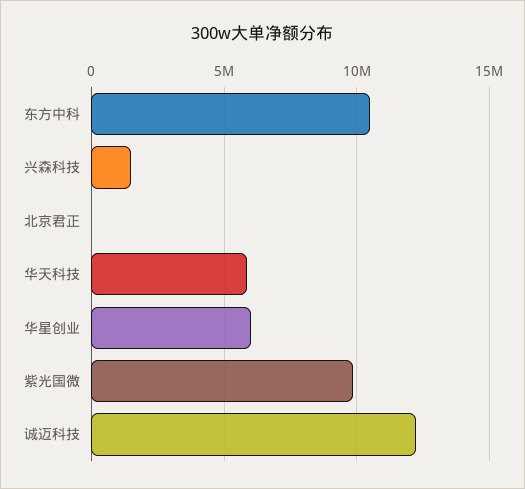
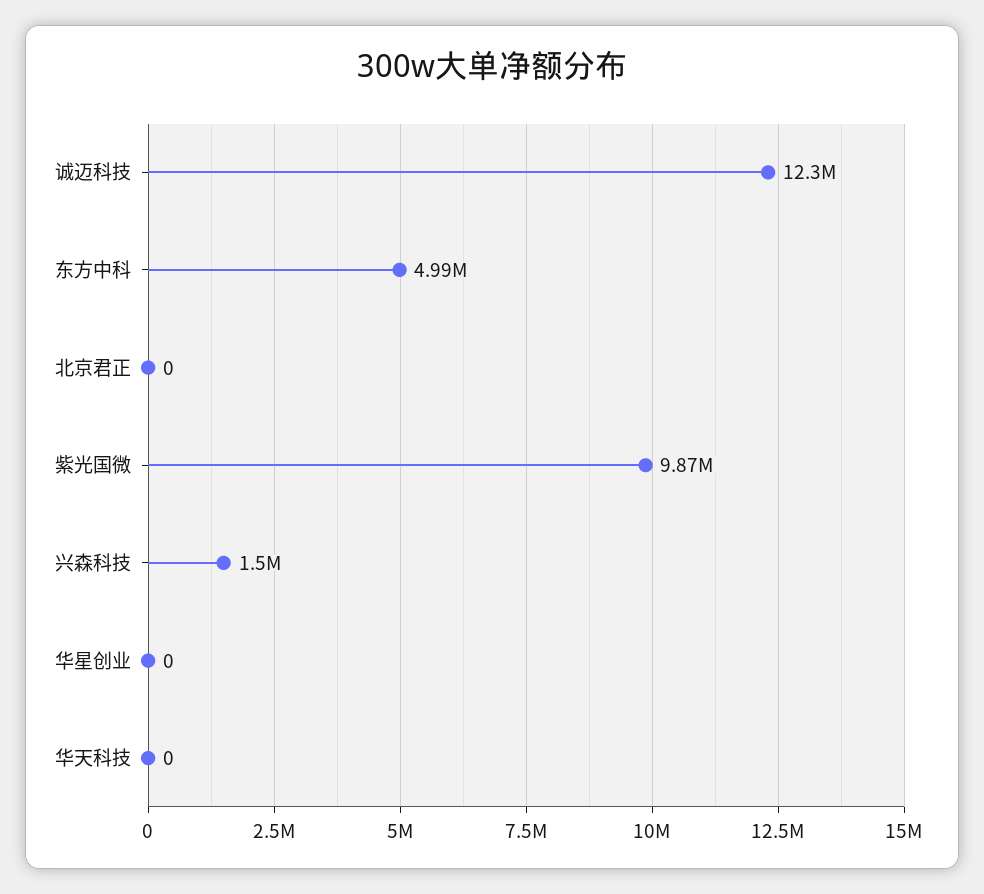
  {
-   "东方中科": 10500000,
+   "东方中科": 4990000,
    "兴森科技": 1500000,
    "北京君正": 0,
-   "华天科技": 6000000,
+   "华天科技": 0,
-   "华星创业": 6000000,
+   "华星创业": 0,
    "紫光国微": 9870000,
    "诚迈科技": 12300000
  }

